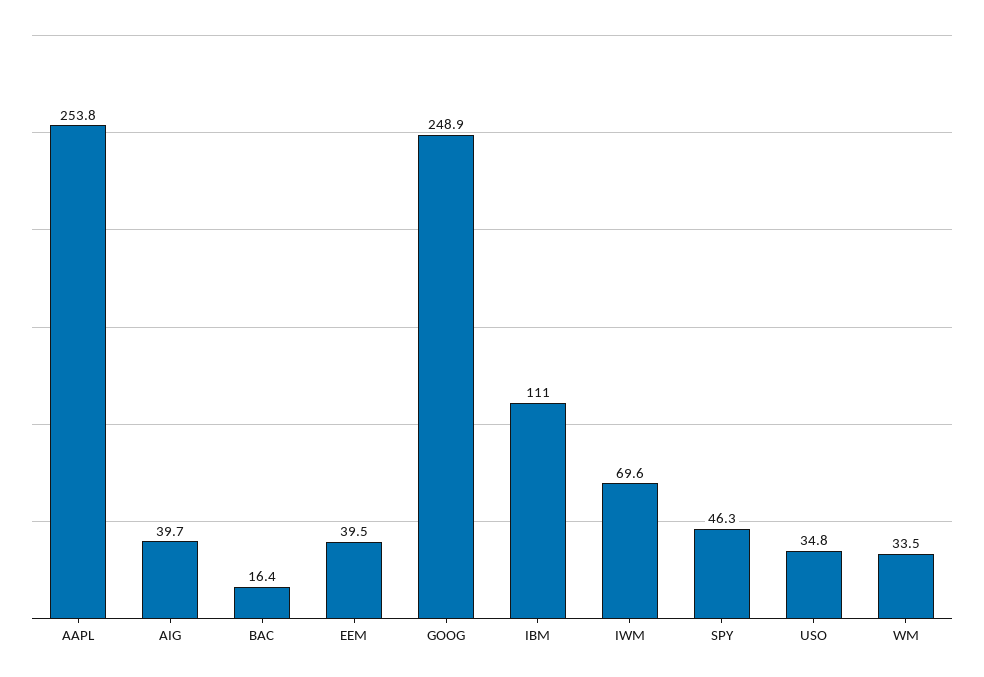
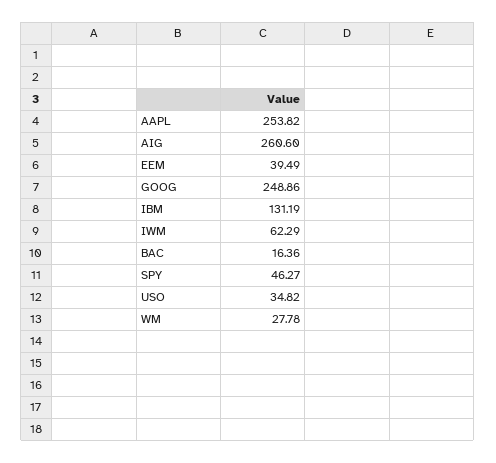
  {
    "AAPL": 253.82,
-   "AIG": 39.7,
+   "AIG": 260.6,
    "BAC": 16.36,
    "EEM": 39.49,
    "GOOG": 248.86,
-   "IBM": 111,
+   "IBM": 131.19,
-   "IWM": 69.6,
+   "IWM": 62.29,
    "SPY": 46.27,
    "USO": 34.82,
-   "WM": 33.5
+   "WM": 27.78
  }

